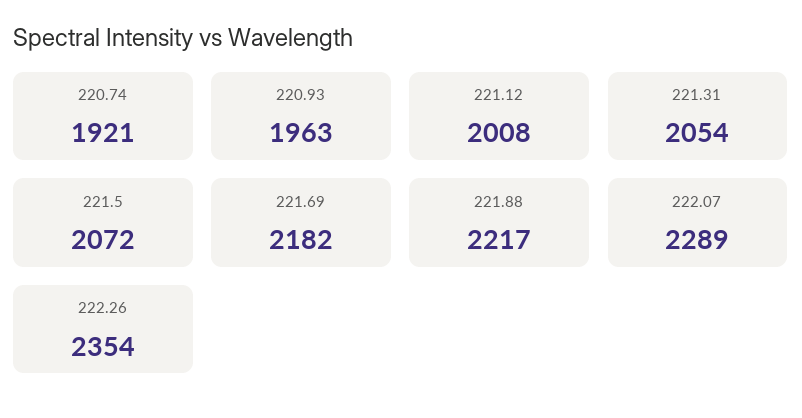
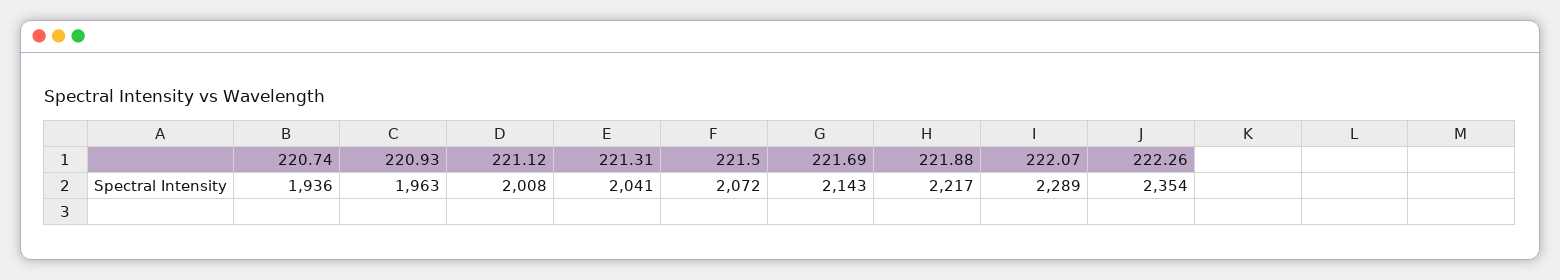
  {
-   "220.74": 1921,
+   "220.74": 1936,
    "220.93": 1963,
    "221.12": 2008,
-   "221.31": 2054,
+   "221.31": 2041,
    "221.5": 2072,
-   "221.69": 2182,
+   "221.69": 2143,
    "221.88": 2217,
    "222.07": 2289,
    "222.26": 2354
  }

